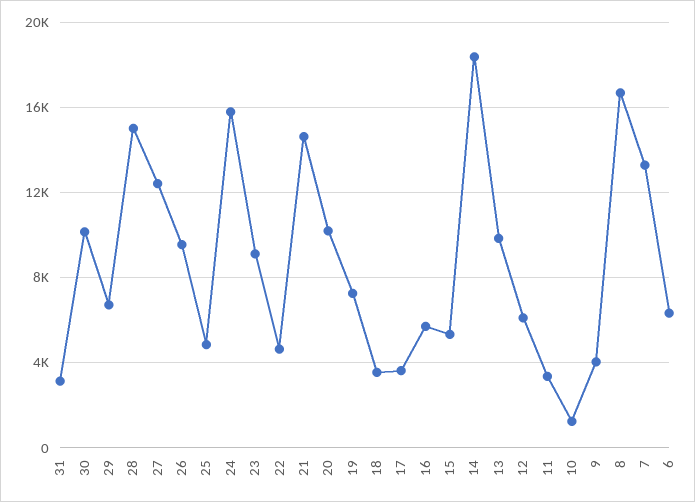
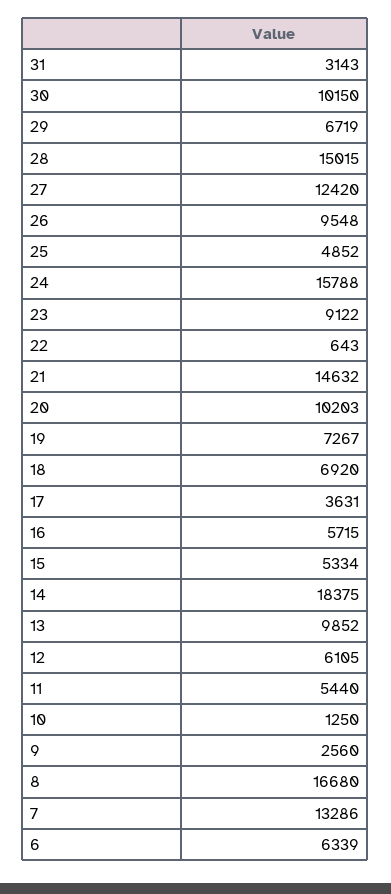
  {
    "31": 3143,
    "30": 10150,
    "29": 6719,
    "28": 15015,
    "27": 12420,
    "26": 9548,
    "25": 4852,
    "24": 15788,
    "23": 9122,
-   "22": 4500,
+   "22": 643,
    "21": 14632,
    "20": 10203,
    "19": 7267,
-   "18": 3500,
+   "18": 6920,
    "17": 3631,
    "16": 5715,
    "15": 5334,
    "14": 18375,
    "13": 9852,
    "12": 6105,
-   "11": 3500,
+   "11": 5440,
    "10": 1250,
-   "9": 4000,
+   "9": 2560,
    "8": 16680,
    "7": 13286,
    "6": 6339
  }

